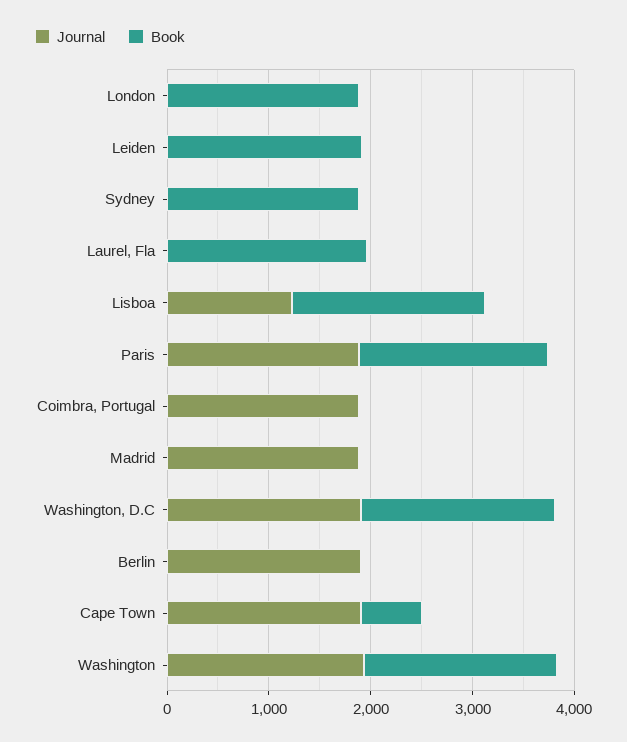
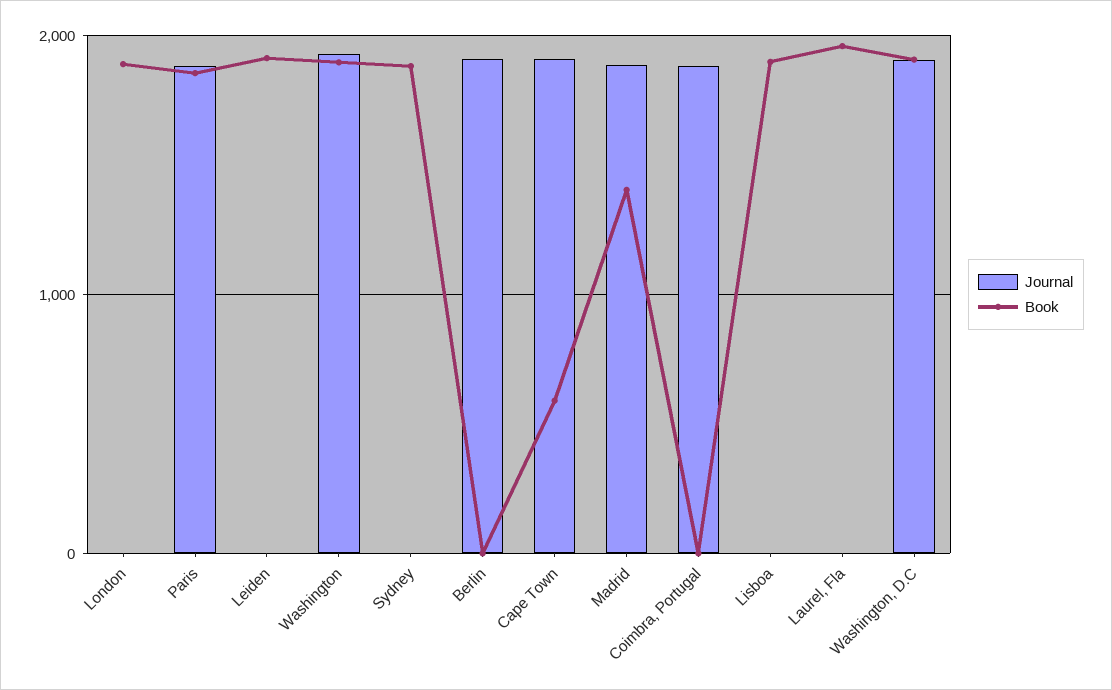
  {
    "Journal": {
      "London": 0,
      "Leiden": 0,
      "Sydney": 0,
      "Laurel, Fla": 0,
-     "Lisboa": 1200,
+     "Lisboa": 0,
      "Paris": 1900,
      "Coimbra, Portugal": 1900,
      "Madrid": 1900,
      "Washington, D.C": 1900,
      "Berlin": 1900,
      "Cape Town": 1900,
      "Washington": 1900
    },
    "Book": {
      "London": 1900,
      "Leiden": 1900,
      "Sydney": 1900,
      "Laurel, Fla": 2000,
      "Lisboa": 1900,
      "Paris": 1900,
      "Coimbra, Portugal": 0,
-     "Madrid": 0,
+     "Madrid": 1400,
      "Washington, D.C": 1900,
      "Berlin": 0,
      "Cape Town": 600,
      "Washington": 1900
    }
  }

